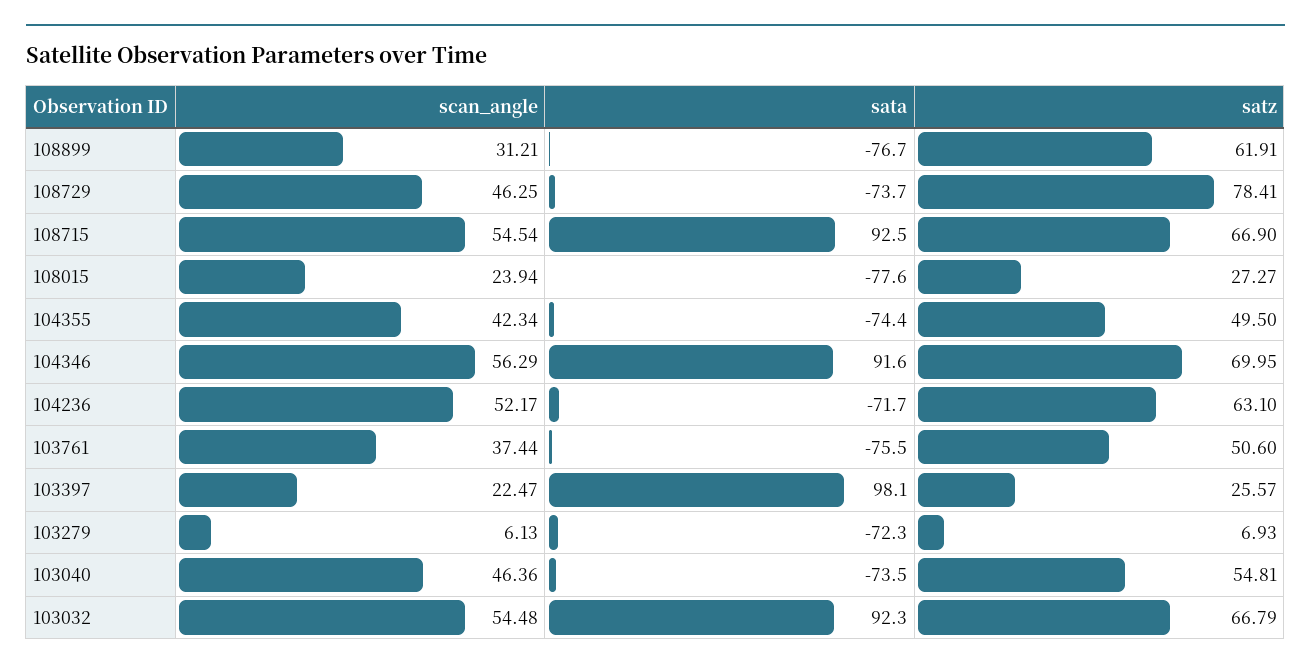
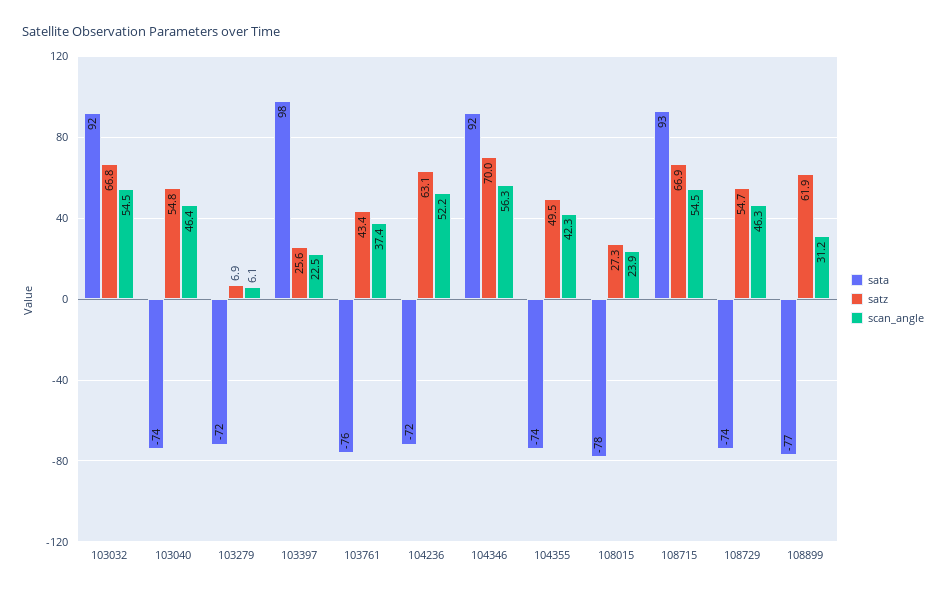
  {
    "scan_angle": {
      "108899": 31.21,
      "108729": 46.25,
      "108715": 54.54,
      "108015": 23.94,
      "104355": 42.34,
      "104346": 56.29,
      "104236": 52.17,
      "103761": 37.44,
      "103397": 22.47,
      "103279": 6.13,
      "103040": 46.36,
      "103032": 54.48
    },
    "sata": {
      "108899": -76.7,
      "108729": -73.7,
      "108715": 92.5,
      "108015": -77.6,
      "104355": -74.4,
      "104346": 91.6,
      "104236": -71.7,
      "103761": -75.5,
      "103397": 98.1,
      "103279": -72.3,
      "103040": -73.5,
      "103032": 92.3
    },
    "satz": {
      "108899": 61.91,
-     "108729": 78.41,
+     "108729": 54.7,
      "108715": 66.9,
      "108015": 27.27,
      "104355": 49.5,
      "104346": 69.95,
      "104236": 63.1,
-     "103761": 50.6,
+     "103761": 43.4,
      "103397": 25.57,
      "103279": 6.93,
      "103040": 54.81,
      "103032": 66.79
    }
  }

